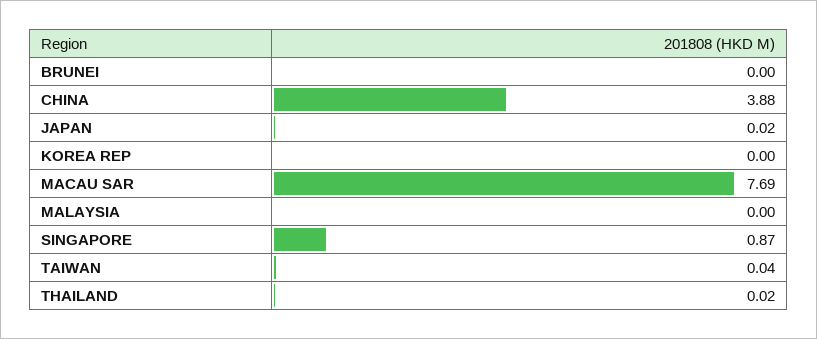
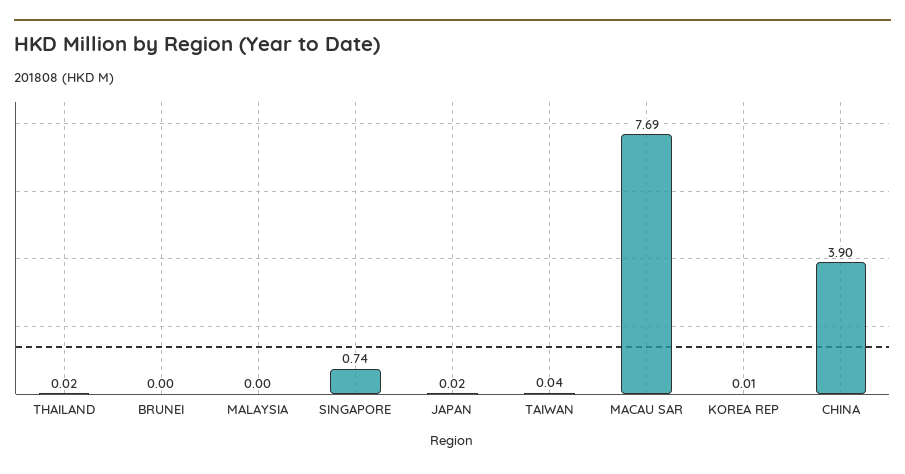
  {
    "BRUNEI": 0,
-   "CHINA": 3.88,
+   "CHINA": 3.9,
    "JAPAN": 0.02,
-   "KOREA REP": 0,
+   "KOREA REP": 0.01,
    "MACAU SAR": 7.69,
    "MALAYSIA": 0,
-   "SINGAPORE": 0.87,
+   "SINGAPORE": 0.74,
    "TAIWAN": 0.04,
    "THAILAND": 0.02
  }

